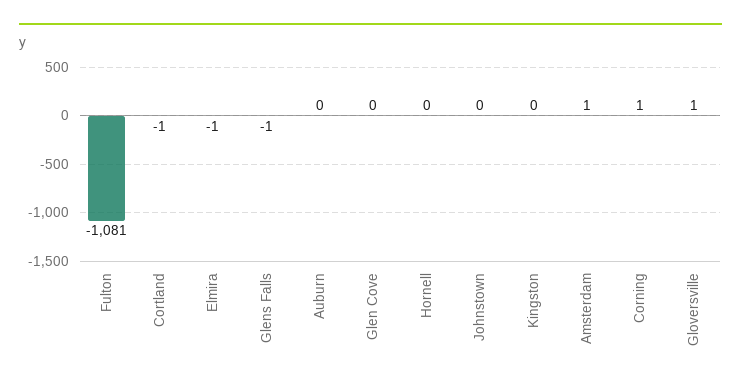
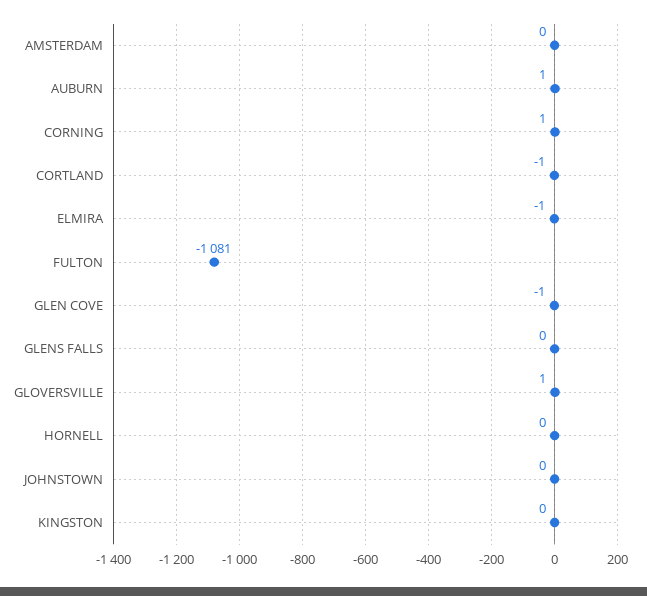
  {
    "Fulton": -1081,
    "Cortland": -1,
    "Elmira": -1,
-   "Glens Falls": -1,
+   "Glens Falls": 0,
-   "Auburn": 0,
+   "Auburn": 1,
-   "Glen Cove": 0,
+   "Glen Cove": -1,
    "Hornell": 0,
    "Johnstown": 0,
    "Kingston": 0,
-   "Amsterdam": 1,
+   "Amsterdam": 0,
    "Corning": 1,
    "Gloversville": 1
  }

